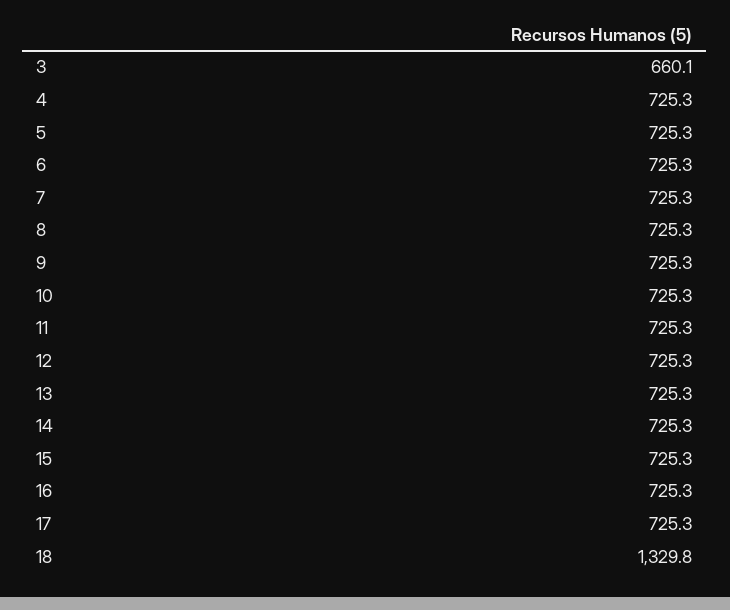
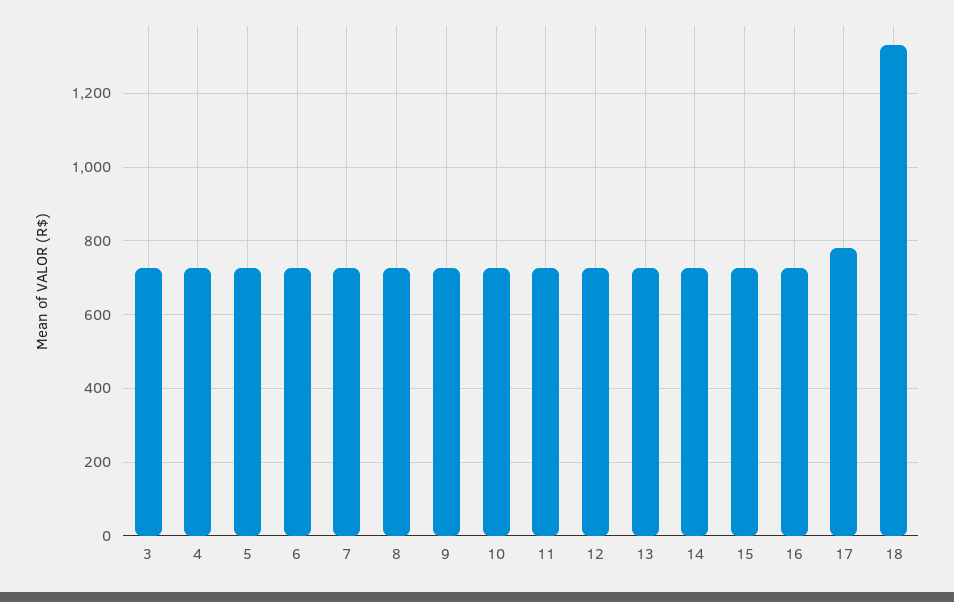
  {
-   "3": 660.1,
+   "3": 720,
    "4": 725.3,
    "5": 725.3,
    "6": 725.3,
    "7": 725.3,
    "8": 725.3,
    "9": 725.3,
    "10": 725.3,
    "11": 725.3,
    "12": 725.3,
    "13": 725.3,
    "14": 725.3,
    "15": 725.3,
    "16": 725.3,
-   "17": 725.3,
+   "17": 780,
    "18": 1329.8
  }

